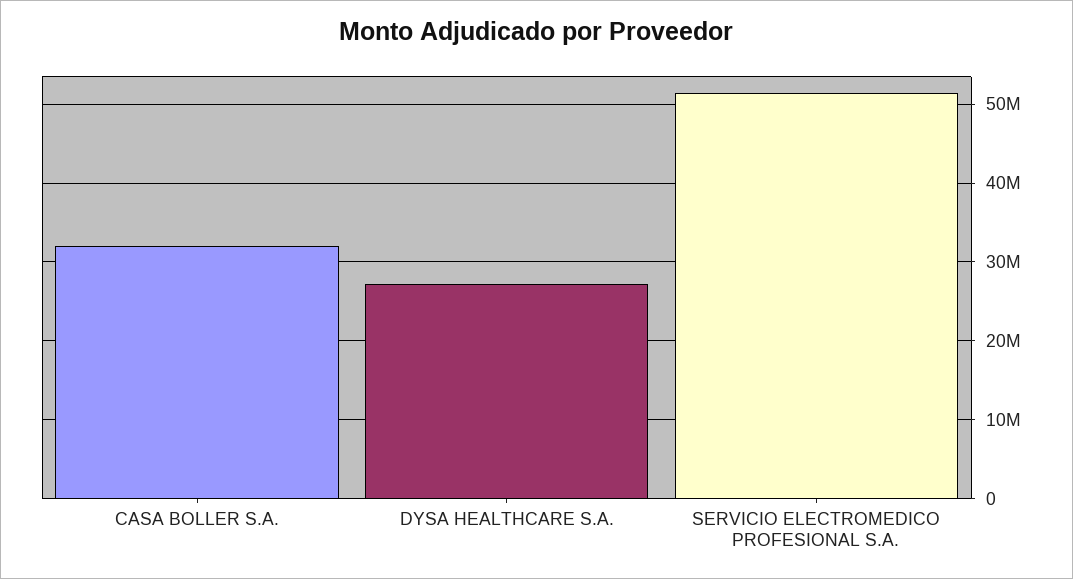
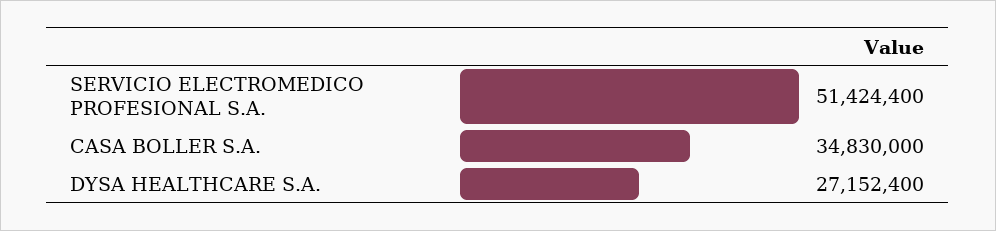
  {
-   "CASA BOLLER S.A.": 32000000,
+   "CASA BOLLER S.A.": 34830000,
    "DYSA HEALTHCARE S.A.": 27152400,
    "SERVICIO ELECTROMEDICO PROFESIONAL S.A.": 51424400
  }

